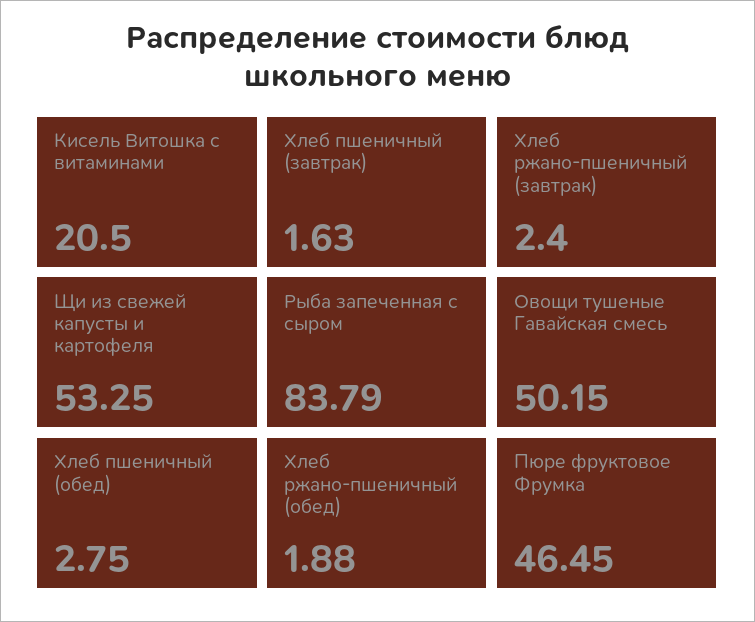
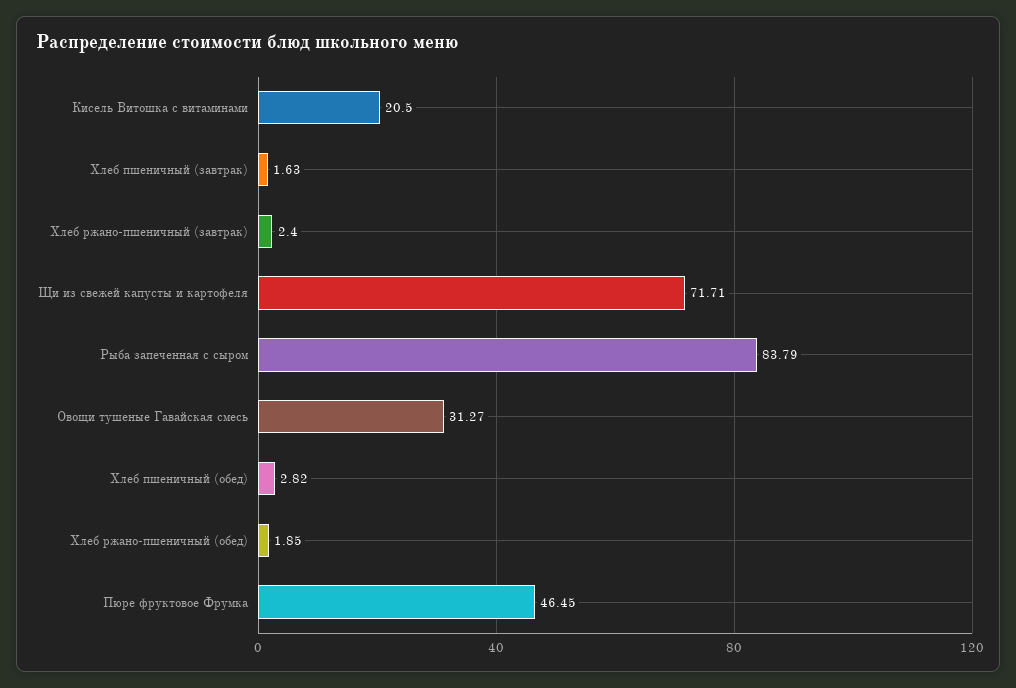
  {
    "Кисель Витошка с витаминами": 20.5,
    "Хлеб пшеничный (завтрак)": 1.63,
    "Хлеб ржано-пшеничный (завтрак)": 2.4,
-   "Щи из свежей капусты и картофеля": 53.25,
+   "Щи из свежей капусты и картофеля": 71.71,
    "Рыба запеченная с сыром": 83.79,
-   "Овощи тушеные Гавайская смесь": 50.15,
+   "Овощи тушеные Гавайская смесь": 31.27,
-   "Хлеб пшеничный (обед)": 2.75,
+   "Хлеб пшеничный (обед)": 2.82,
-   "Хлеб ржано-пшеничный (обед)": 1.88,
+   "Хлеб ржано-пшеничный (обед)": 1.85,
    "Пюре фруктовое Фрумка": 46.45
  }

